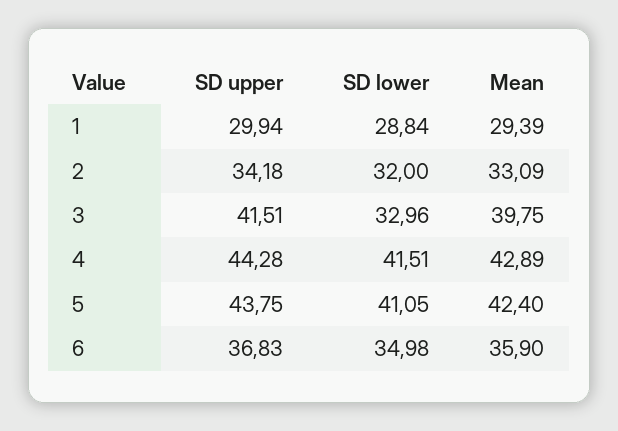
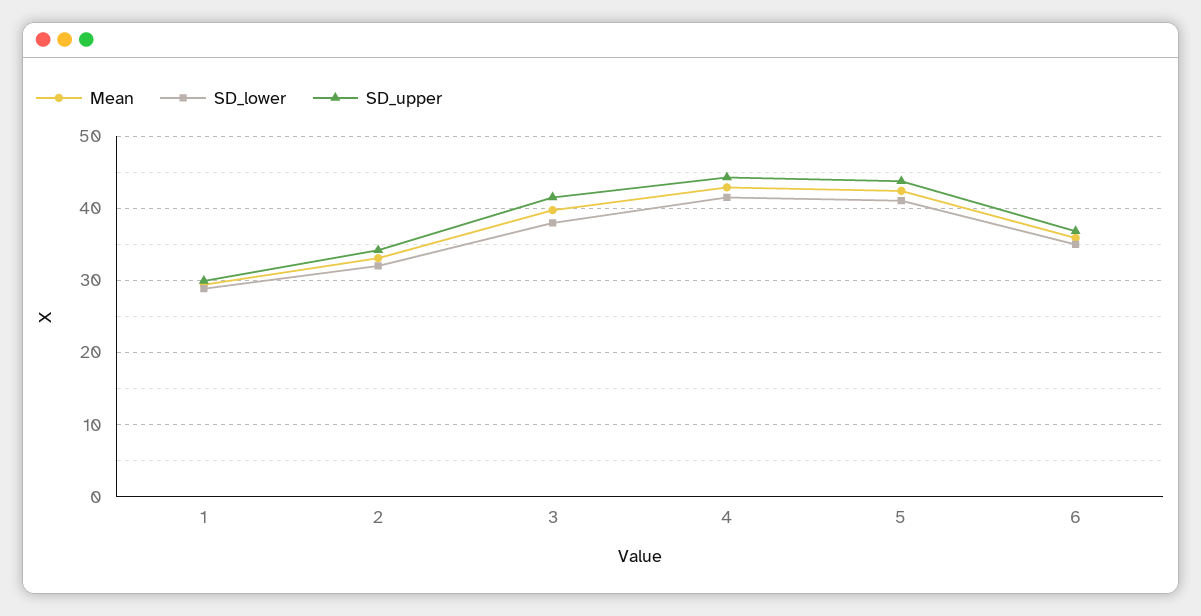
  {
    "SD upper": {
      "1": 29.94,
      "2": 34.18,
      "3": 41.51,
      "4": 44.28,
      "5": 43.75,
      "6": 36.83
    },
    "SD lower": {
      "1": 28.84,
      "2": 32,
-     "3": 32.96,
+     "3": 38,
      "4": 41.51,
      "5": 41.05,
      "6": 34.98
    },
    "Mean": {
      "1": 29.39,
      "2": 33.09,
      "3": 39.75,
      "4": 42.89,
      "5": 42.4,
      "6": 35.9
    }
  }

